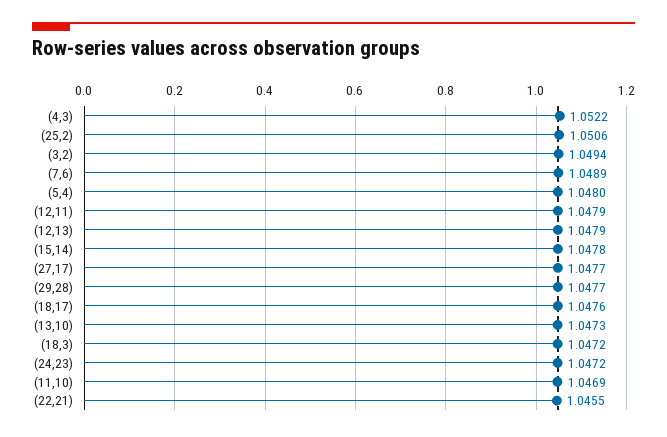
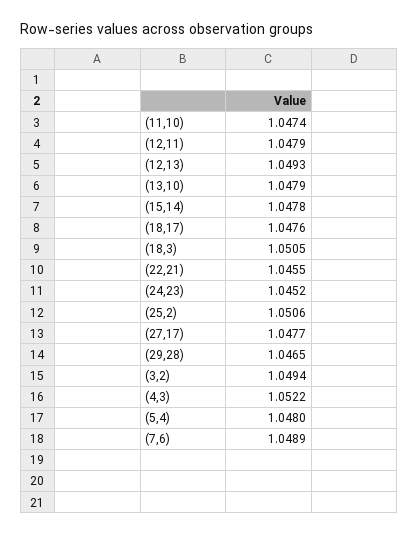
  {
    "(4,3)": 1.0522,
    "(25,2)": 1.0506,
    "(3,2)": 1.0494,
    "(7,6)": 1.0489,
    "(5,4)": 1.048,
    "(12,11)": 1.0479,
-   "(12,13)": 1.0479,
+   "(12,13)": 1.0493,
    "(15,14)": 1.0478,
    "(27,17)": 1.0477,
-   "(29,28)": 1.0477,
+   "(29,28)": 1.0465,
    "(18,17)": 1.0476,
-   "(13,10)": 1.0473,
+   "(13,10)": 1.0479,
-   "(18,3)": 1.0472,
+   "(18,3)": 1.0505,
-   "(24,23)": 1.0472,
+   "(24,23)": 1.0452,
-   "(11,10)": 1.0469,
+   "(11,10)": 1.0474,
    "(22,21)": 1.0455
  }

